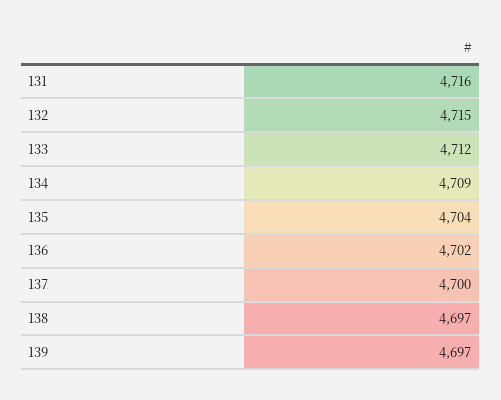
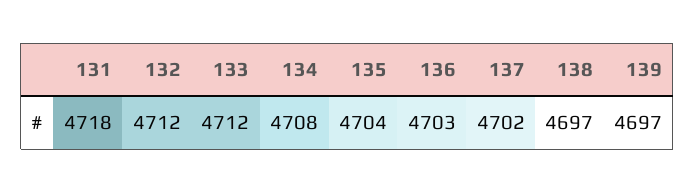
  {
-   "131": 4716,
+   "131": 4718,
-   "132": 4715,
+   "132": 4712,
    "133": 4712,
-   "134": 4709,
+   "134": 4708,
    "135": 4704,
-   "136": 4702,
+   "136": 4703,
-   "137": 4700,
+   "137": 4702,
    "138": 4697,
    "139": 4697
  }

